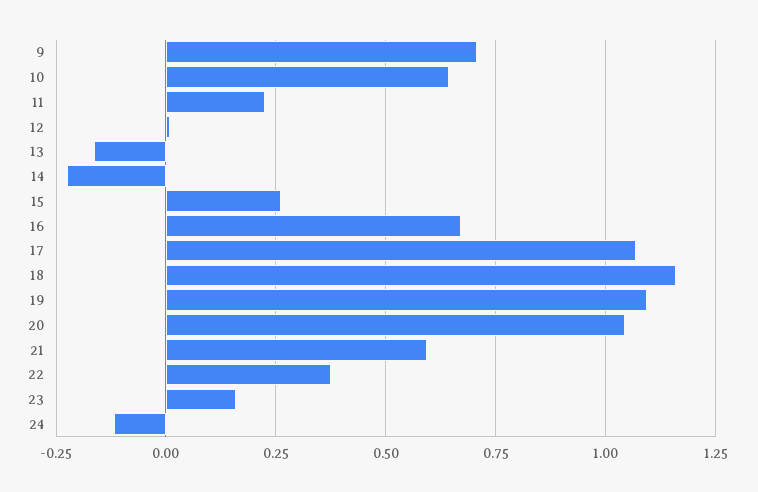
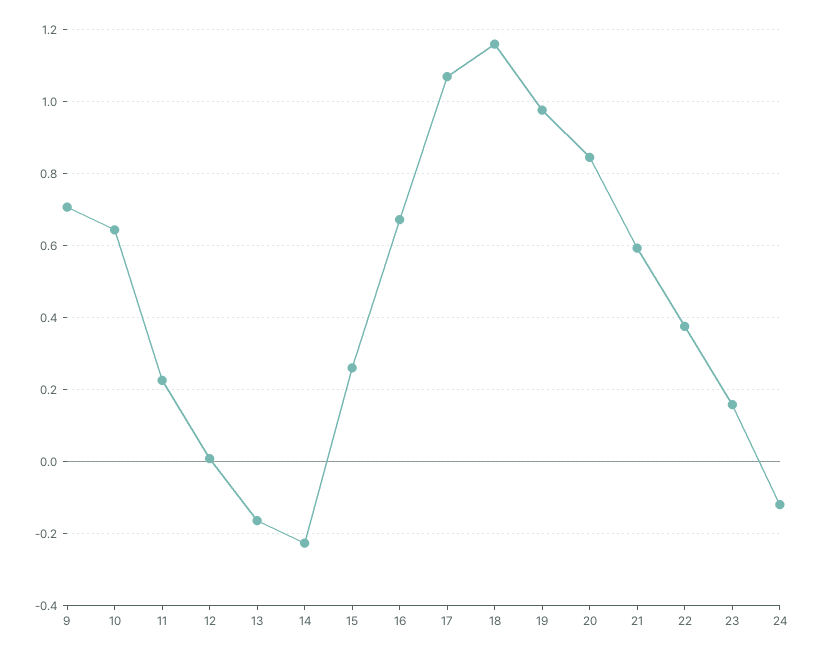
  {
    "9": 0.7,
    "10": 0.64,
    "11": 0.22,
    "12": 0,
    "13": -0.16,
    "14": -0.22,
    "15": 0.26,
    "16": 0.68,
    "17": 1.06,
    "18": 1.16,
-   "19": 1.1,
+   "19": 0.98,
-   "20": 1.05,
+   "20": 0.84,
    "21": 0.6,
    "22": 0.38,
    "23": 0.16,
    "24": -0.12
  }

